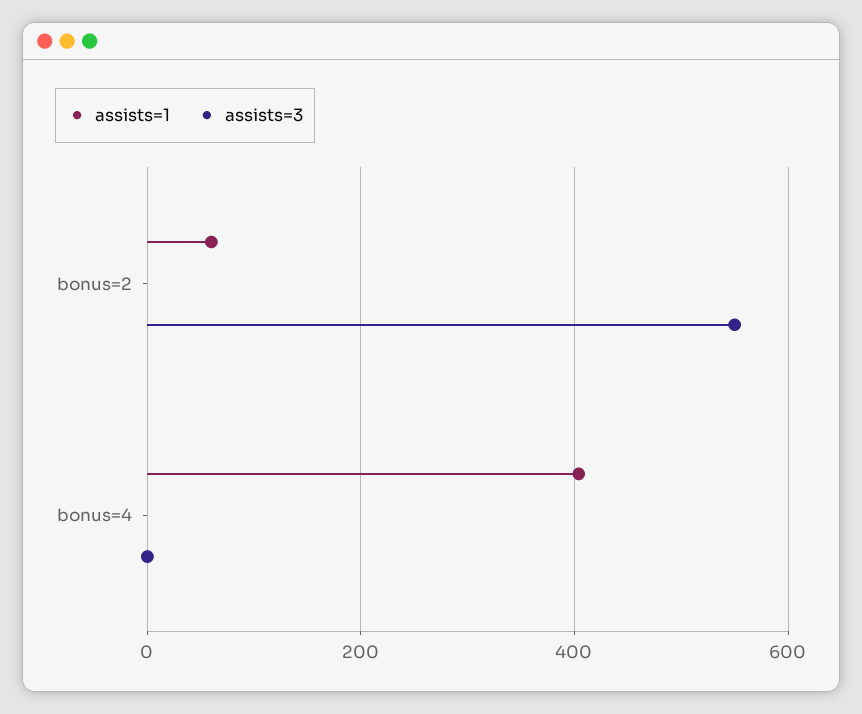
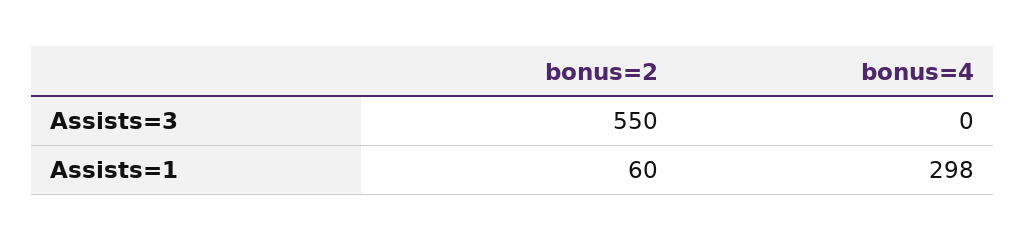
  {
    "assists=1": {
      "bonus=2": 60,
-     "bonus=4": 400
+     "bonus=4": 298
    },
    "assists=3": {
      "bonus=2": 550,
      "bonus=4": 0
    }
  }

